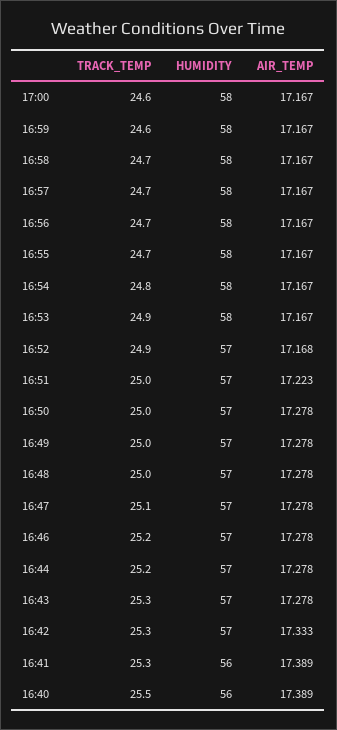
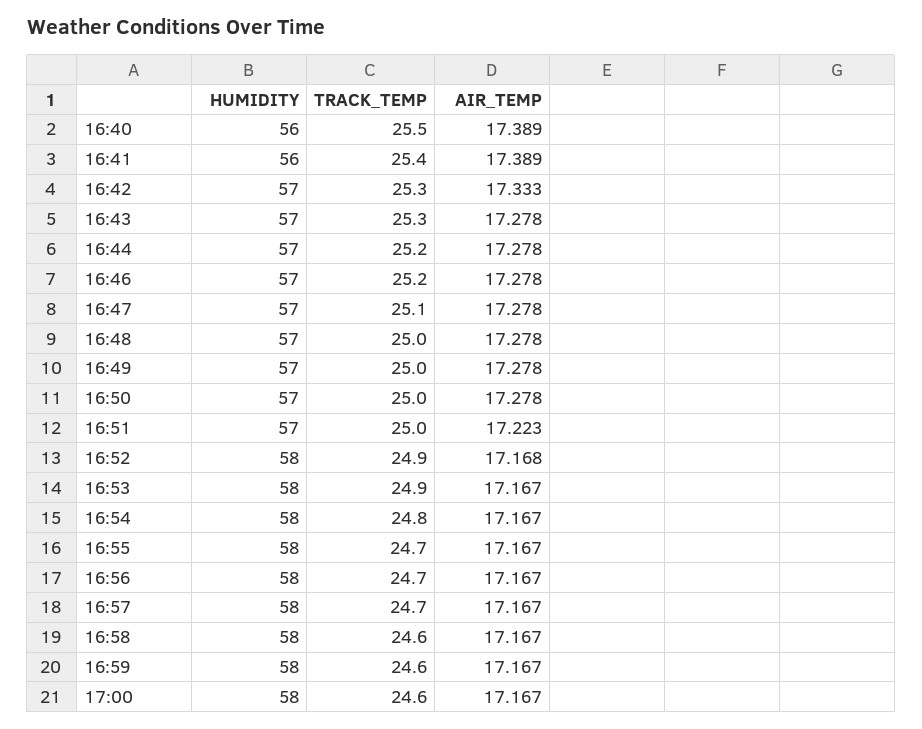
  {
    "TRACK_TEMP": {
      "17:00": 24.6,
      "16:59": 24.6,
-     "16:58": 24.7,
+     "16:58": 24.6,
      "16:57": 24.7,
      "16:56": 24.7,
      "16:55": 24.7,
      "16:54": 24.8,
      "16:53": 24.9,
      "16:52": 24.9,
      "16:51": 25,
      "16:50": 25,
      "16:49": 25,
      "16:48": 25,
      "16:47": 25.1,
      "16:46": 25.2,
      "16:44": 25.2,
      "16:43": 25.3,
      "16:42": 25.3,
-     "16:41": 25.3,
+     "16:41": 25.4,
      "16:40": 25.5
    },
    "HUMIDITY": {
      "17:00": 58,
      "16:59": 58,
      "16:58": 58,
      "16:57": 58,
      "16:56": 58,
      "16:55": 58,
      "16:54": 58,
      "16:53": 58,
-     "16:52": 57,
+     "16:52": 58,
      "16:51": 57,
      "16:50": 57,
      "16:49": 57,
      "16:48": 57,
      "16:47": 57,
      "16:46": 57,
      "16:44": 57,
      "16:43": 57,
      "16:42": 57,
      "16:41": 56,
      "16:40": 56
    },
    "AIR_TEMP": {
      "17:00": 17.167,
      "16:59": 17.167,
      "16:58": 17.167,
      "16:57": 17.167,
      "16:56": 17.167,
      "16:55": 17.167,
      "16:54": 17.167,
      "16:53": 17.167,
      "16:52": 17.168,
      "16:51": 17.223,
      "16:50": 17.278,
      "16:49": 17.278,
      "16:48": 17.278,
      "16:47": 17.278,
      "16:46": 17.278,
      "16:44": 17.278,
      "16:43": 17.278,
      "16:42": 17.333,
      "16:41": 17.389,
      "16:40": 17.389
    }
  }

